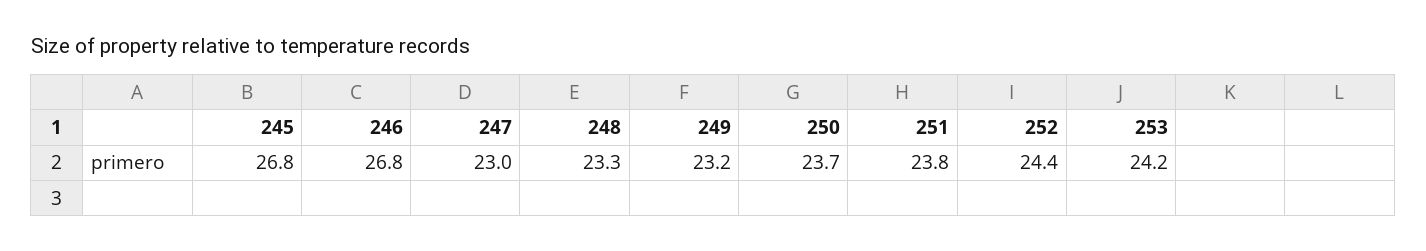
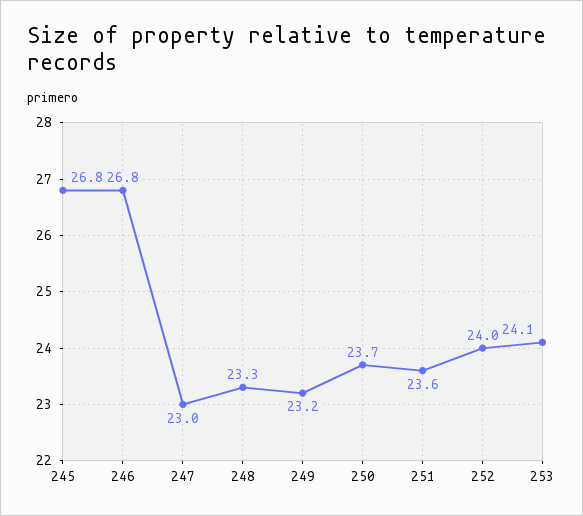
  {
    "245": 26.8,
    "246": 26.8,
    "247": 23,
    "248": 23.3,
    "249": 23.2,
    "250": 23.7,
-   "251": 23.8,
+   "251": 23.6,
-   "252": 24.4,
+   "252": 24,
-   "253": 24.2
+   "253": 24.1
  }

